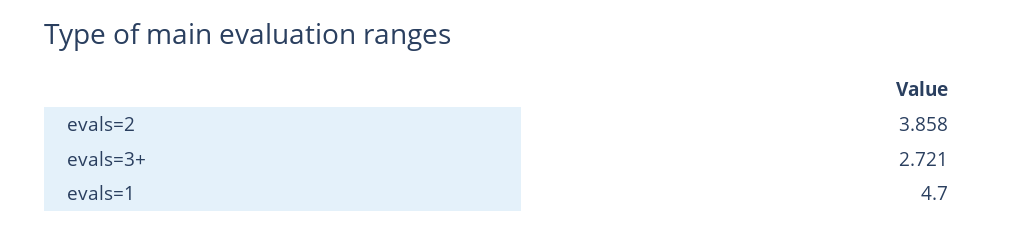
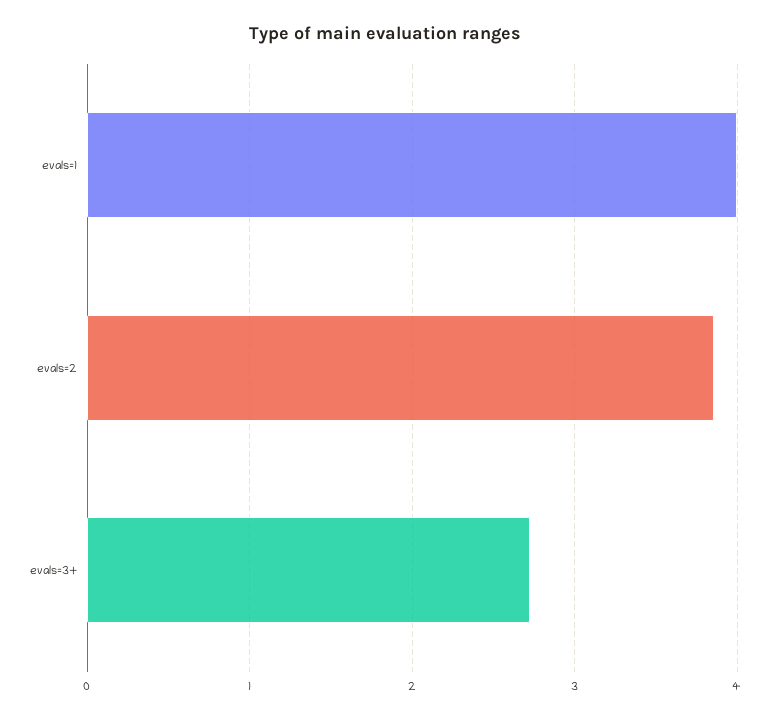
  {
    "evals=2": 3.858,
    "evals=3+": 2.721,
-   "evals=1": 4.7
+   "evals=1": 4
  }

